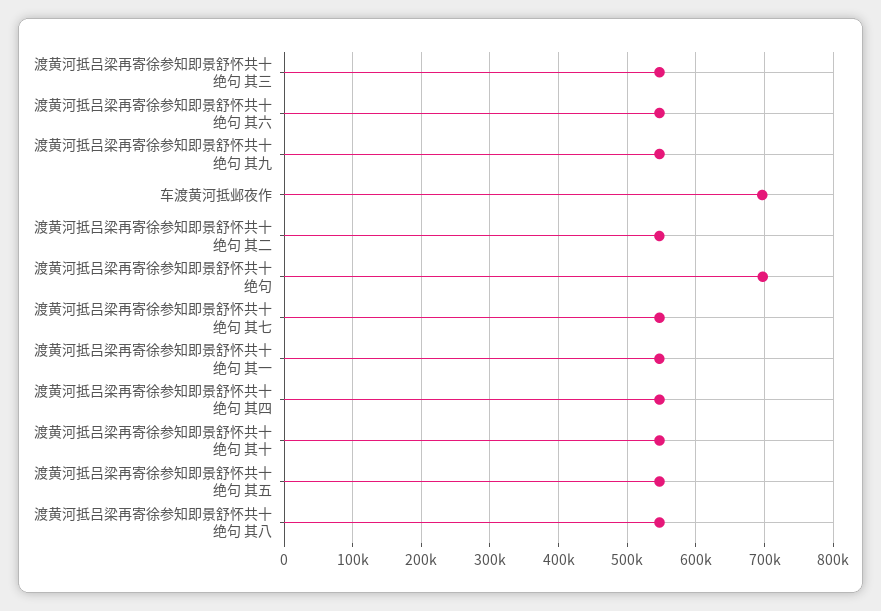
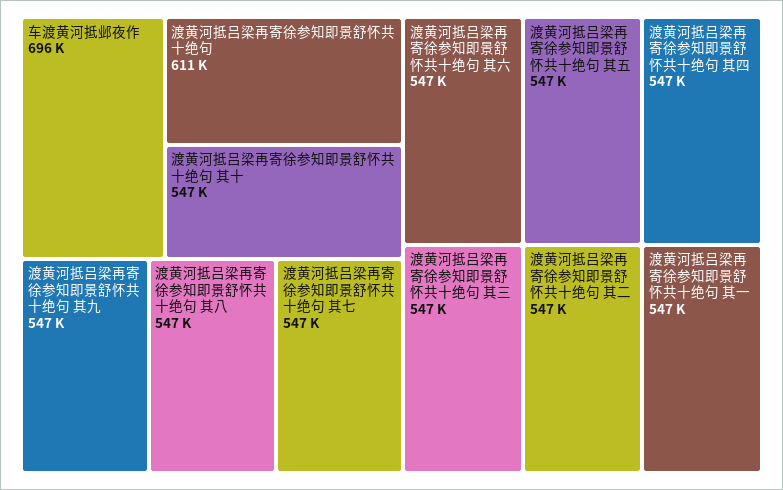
  {
    "渡黄河抵吕梁再寄徐参知即景舒怀共十绝句 其三": 547000,
    "渡黄河抵吕梁再寄徐参知即景舒怀共十绝句 其六": 547000,
    "渡黄河抵吕梁再寄徐参知即景舒怀共十绝句 其九": 547000,
    "车渡黄河抵邺夜作": 696000,
    "渡黄河抵吕梁再寄徐参知即景舒怀共十绝句 其二": 547000,
-   "渡黄河抵吕梁再寄徐参知即景舒怀共十绝句": 700000,
+   "渡黄河抵吕梁再寄徐参知即景舒怀共十绝句": 611000,
    "渡黄河抵吕梁再寄徐参知即景舒怀共十绝句 其七": 547000,
    "渡黄河抵吕梁再寄徐参知即景舒怀共十绝句 其一": 547000,
    "渡黄河抵吕梁再寄徐参知即景舒怀共十绝句 其四": 547000,
    "渡黄河抵吕梁再寄徐参知即景舒怀共十绝句 其十": 547000,
    "渡黄河抵吕梁再寄徐参知即景舒怀共十绝句 其五": 547000,
    "渡黄河抵吕梁再寄徐参知即景舒怀共十绝句 其八": 547000
  }

